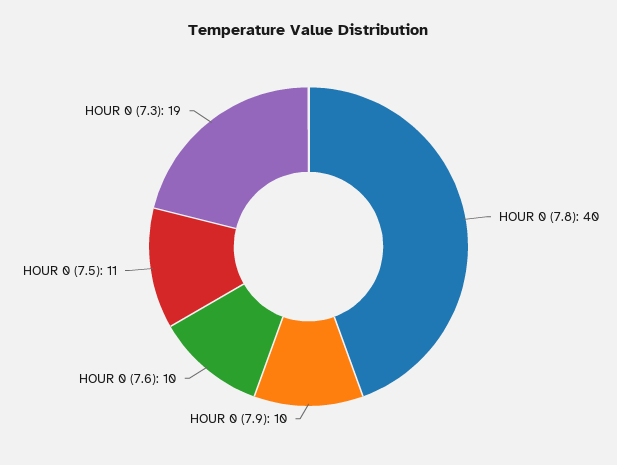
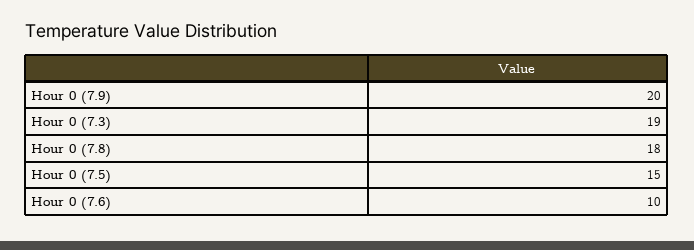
  {
-   "HOUR 0 (7.8)": 40,
+   "HOUR 0 (7.8)": 18,
-   "HOUR 0 (7.9)": 10,
+   "HOUR 0 (7.9)": 20,
    "HOUR 0 (7.6)": 10,
-   "HOUR 0 (7.5)": 11,
+   "HOUR 0 (7.5)": 15,
    "HOUR 0 (7.3)": 19
  }

